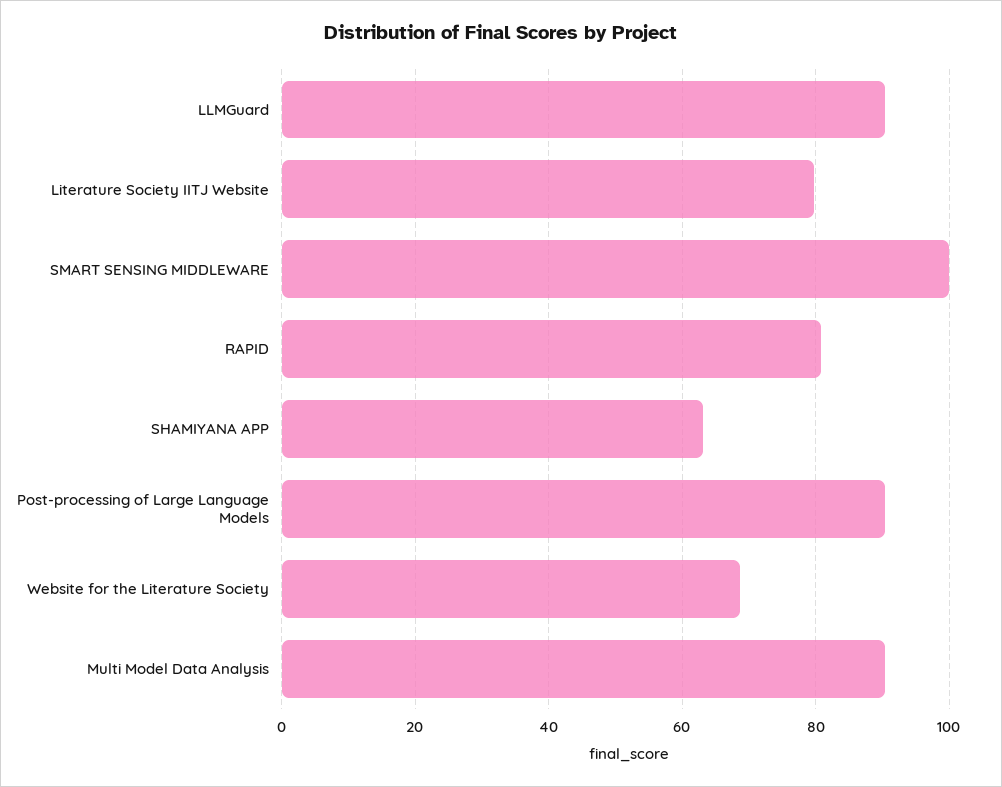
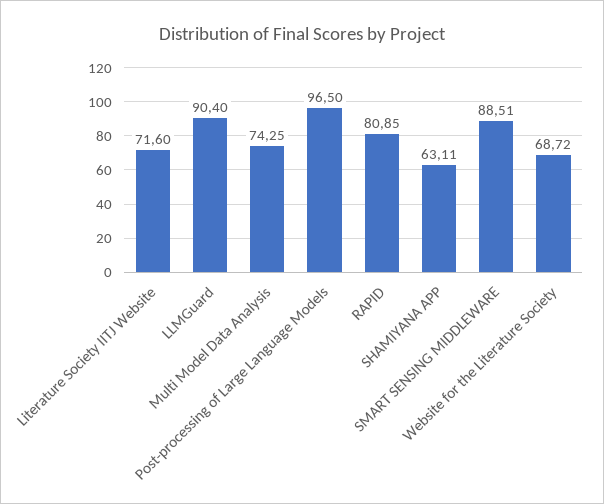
  {
    "LLMGuard": 90.4,
-   "Literature Society IITJ Website": 80,
+   "Literature Society IITJ Website": 71.6,
-   "SMART SENSING MIDDLEWARE": 100,
+   "SMART SENSING MIDDLEWARE": 88.51,
    "RAPID": 80.85,
    "SHAMIYANA APP": 63.11,
-   "Post-processing of Large Language Models": 90,
+   "Post-processing of Large Language Models": 96.5,
    "Website for the Literature Society": 68.72,
-   "Multi Model Data Analysis": 90
+   "Multi Model Data Analysis": 74.25
  }

